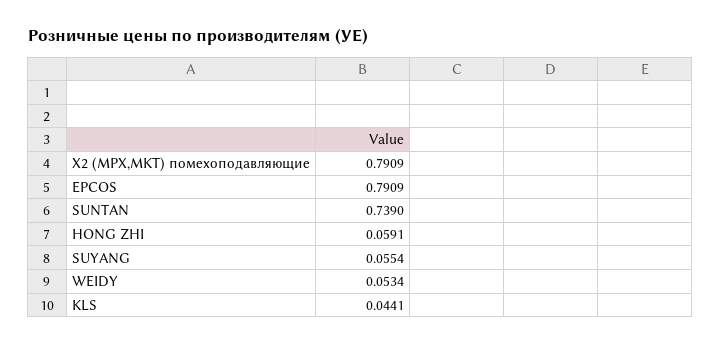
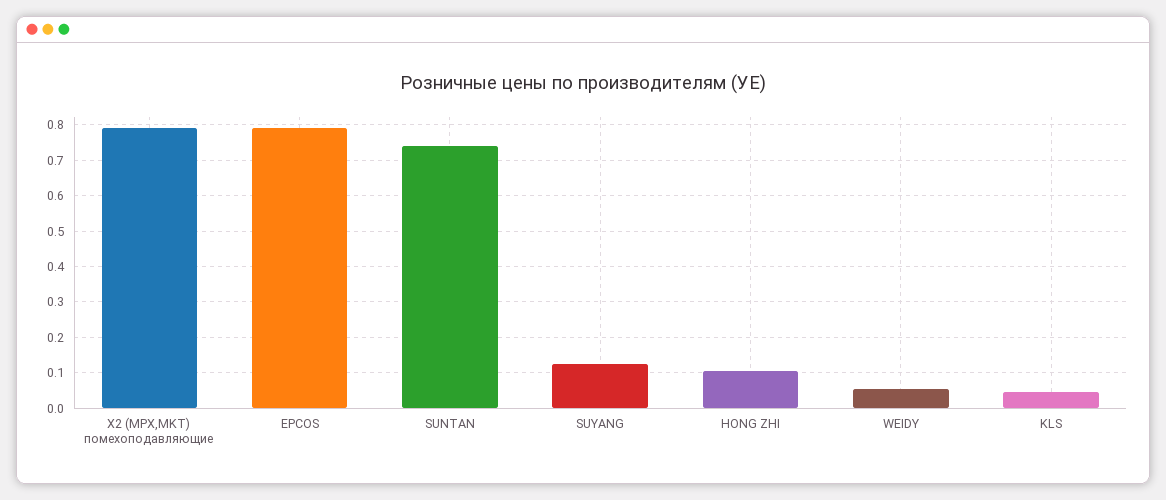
  {
    "X2 (MPX,MKT) помехоподавляющие": 0.7909,
    "EPCOS": 0.7909,
    "SUNTAN": 0.739,
-   "HONG ZHI": 0.0591,
+   "HONG ZHI": 0.1,
-   "SUYANG": 0.0554,
+   "SUYANG": 0.12,
    "WEIDY": 0.0534,
    "KLS": 0.0441
  }

